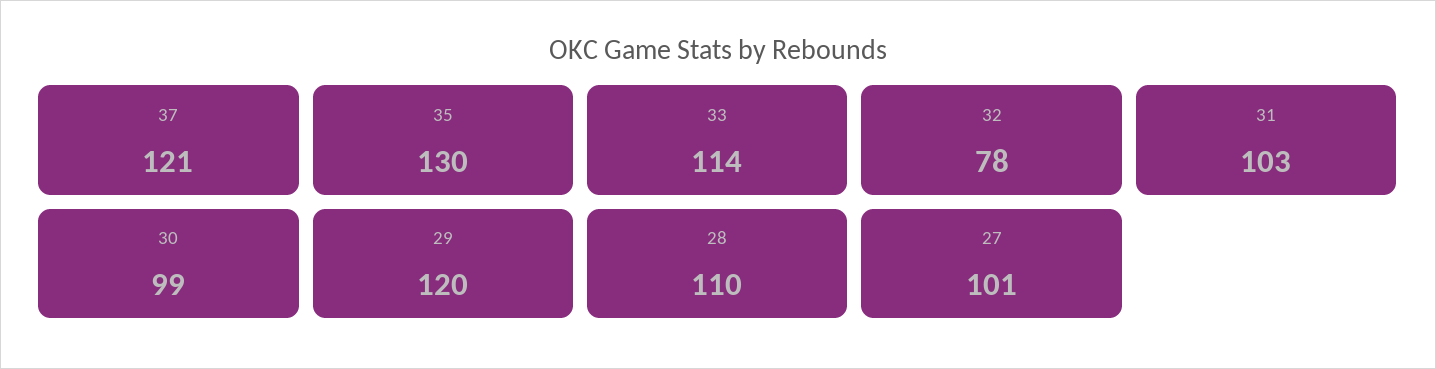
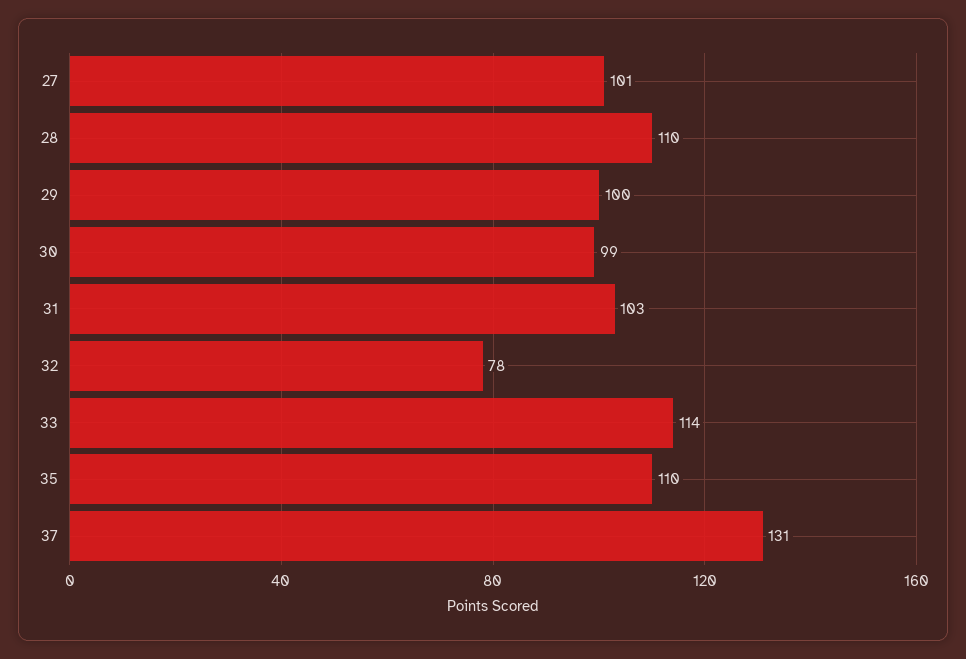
  {
-   "37": 121,
+   "37": 131,
-   "35": 130,
+   "35": 110,
    "33": 114,
    "32": 78,
    "31": 103,
    "30": 99,
-   "29": 120,
+   "29": 100,
    "28": 110,
    "27": 101
  }

